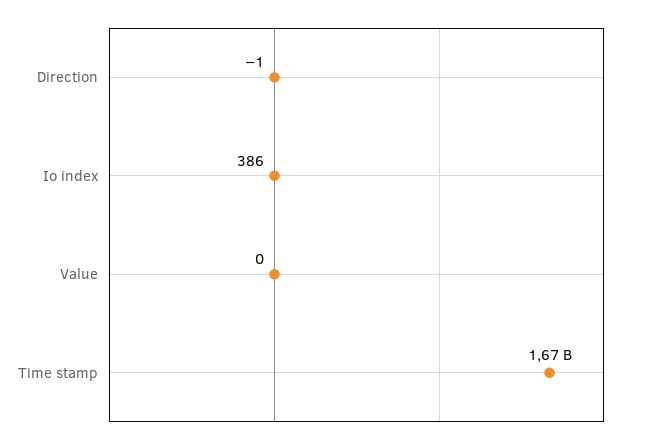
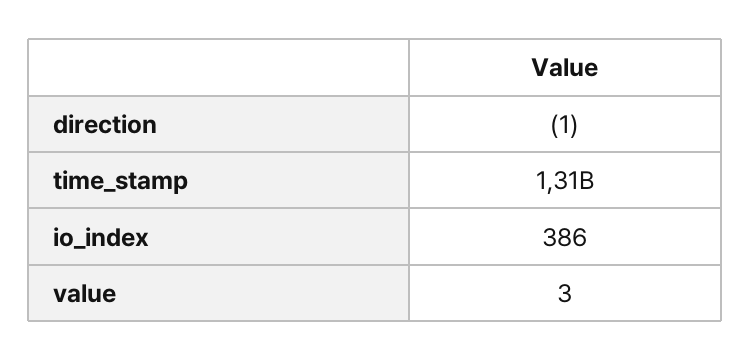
  {
    "Direction": -1,
    "Io index": 386,
-   "Value": 0,
+   "Value": 3,
-   "Time stamp": 1670000000
+   "Time stamp": 1310000000
  }

